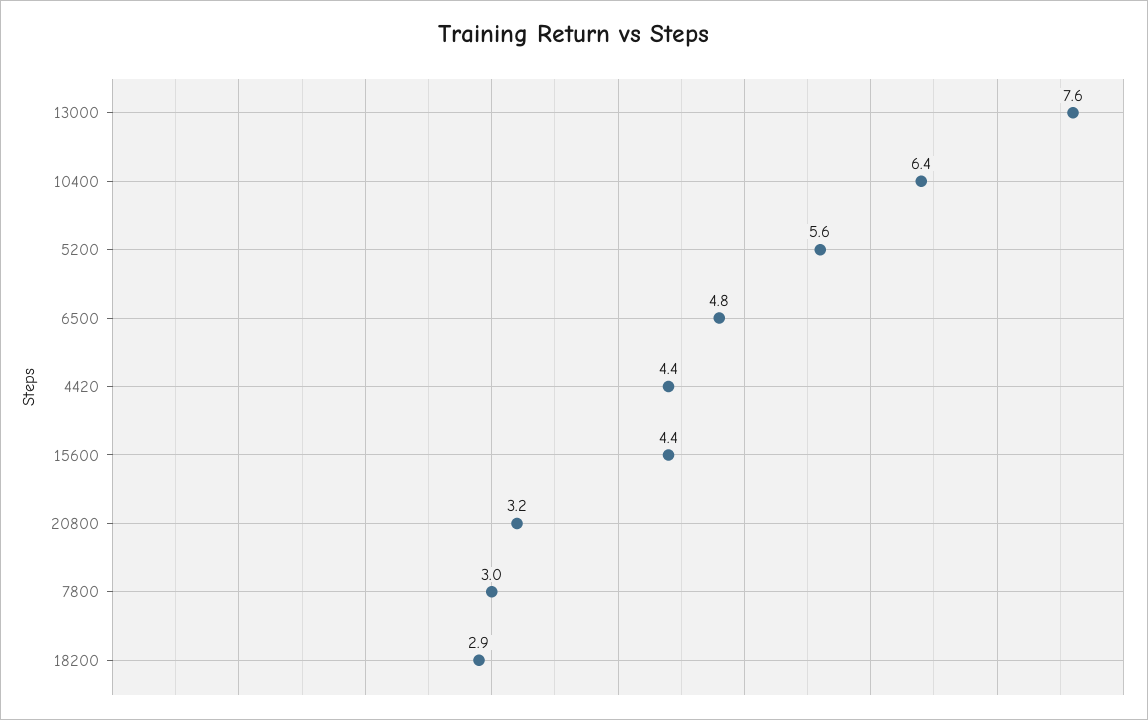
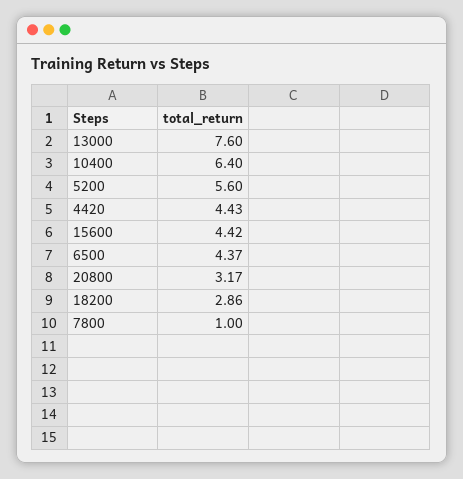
  {
    "13000": 7.6,
    "10400": 6.4,
    "5200": 5.6,
-   "6500": 4.8,
+   "6500": 4.37,
    "4420": 4.43,
    "15600": 4.42,
    "20800": 3.17,
-   "7800": 3,
+   "7800": 1,
    "18200": 2.86
  }

